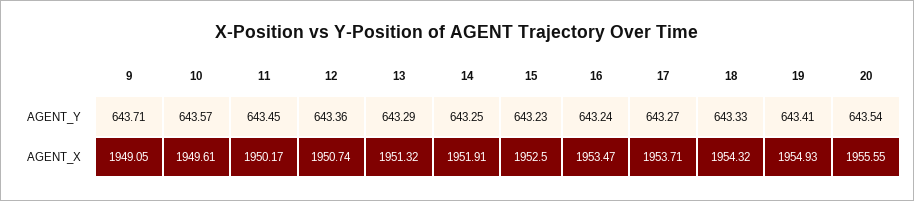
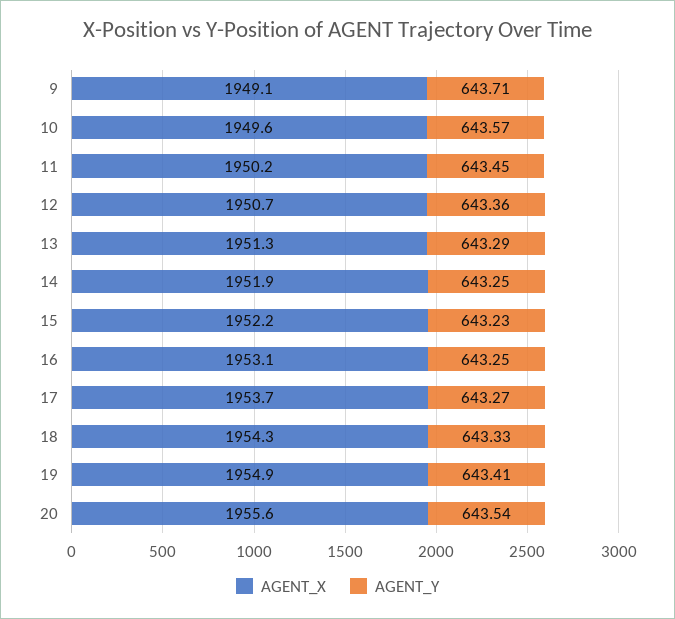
  {
    "AGENT_Y": {
      "9": 643.71,
      "10": 643.57,
      "11": 643.45,
      "12": 643.36,
      "13": 643.29,
      "14": 643.25,
      "15": 643.23,
-     "16": 643.24,
+     "16": 643.25,
      "17": 643.27,
      "18": 643.33,
      "19": 643.41,
      "20": 643.54
    },
    "AGENT_X": {
      "9": 1949.05,
      "10": 1949.61,
      "11": 1950.17,
      "12": 1950.74,
      "13": 1951.32,
      "14": 1951.91,
-     "15": 1952.5,
+     "15": 1952.2,
-     "16": 1953.47,
+     "16": 1953.1,
      "17": 1953.71,
      "18": 1954.32,
      "19": 1954.93,
      "20": 1955.55
    }
  }

